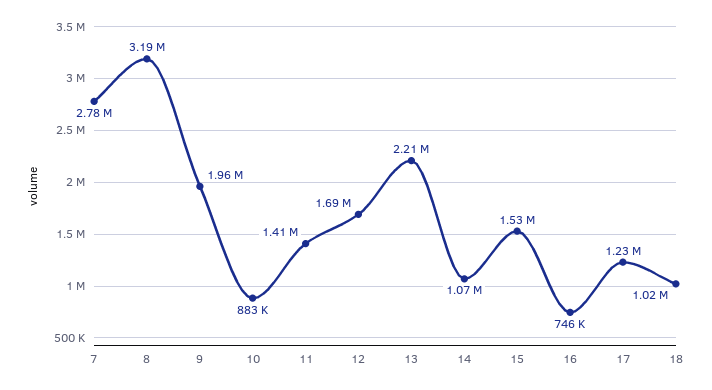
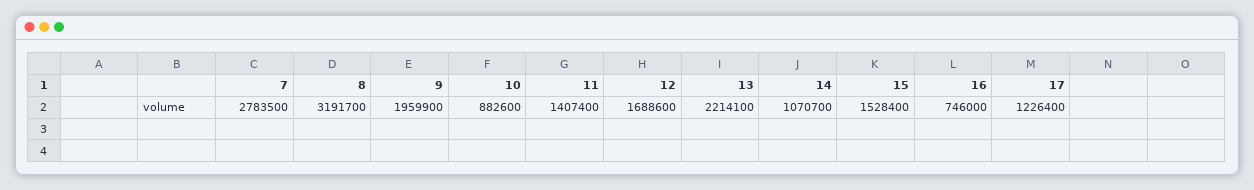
  {
    "7": 2783500,
    "8": 3191700,
    "9": 1959900,
    "10": 882600,
    "11": 1407400,
    "12": 1688600,
    "13": 2214100,
    "14": 1070700,
    "15": 1528400,
    "16": 746000,
-   "17": 1226400,
+   "17": 1226400
-   "18": 1020000
  }

